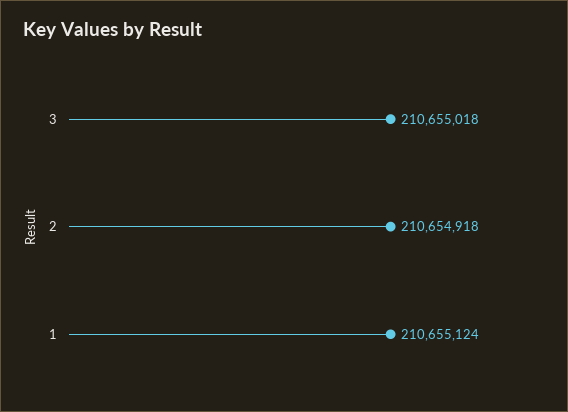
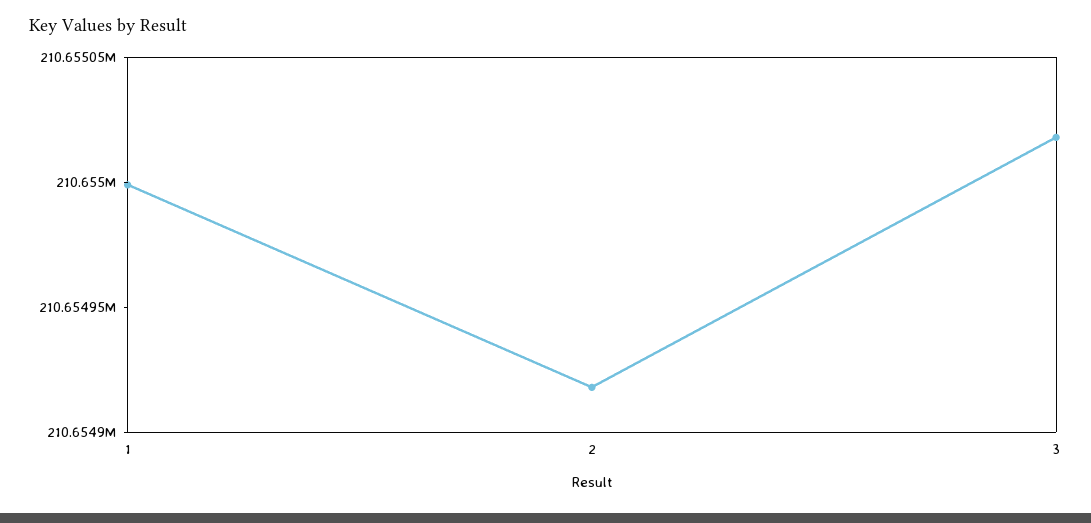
  {
    "3": 210655018,
    "2": 210654918,
-   "1": 210655124
+   "1": 210655000
  }

